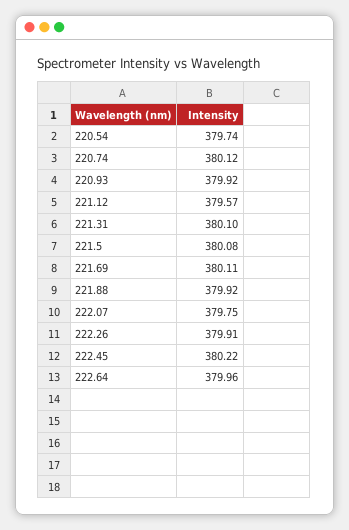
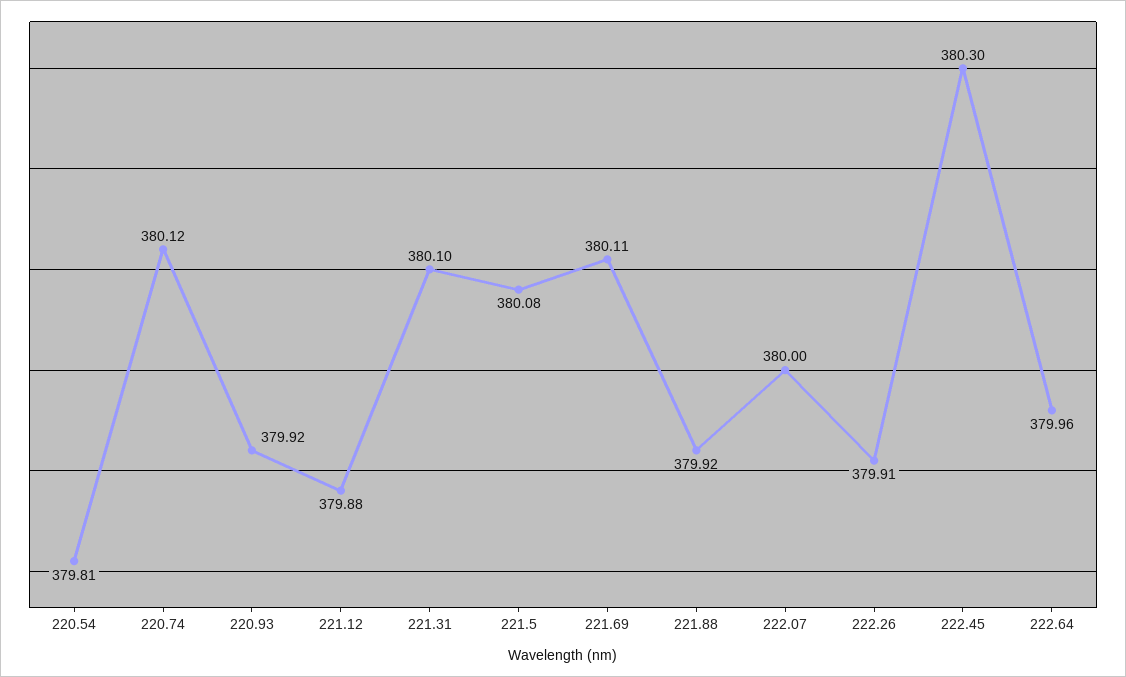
  {
-   "220.54": 379.74,
+   "220.54": 379.81,
    "220.74": 380.12,
    "220.93": 379.92,
-   "221.12": 379.57,
+   "221.12": 379.88,
    "221.31": 380.1,
    "221.5": 380.08,
    "221.69": 380.11,
    "221.88": 379.92,
-   "222.07": 379.75,
+   "222.07": 380,
    "222.26": 379.91,
-   "222.45": 380.22,
+   "222.45": 380.3,
    "222.64": 379.96
  }

